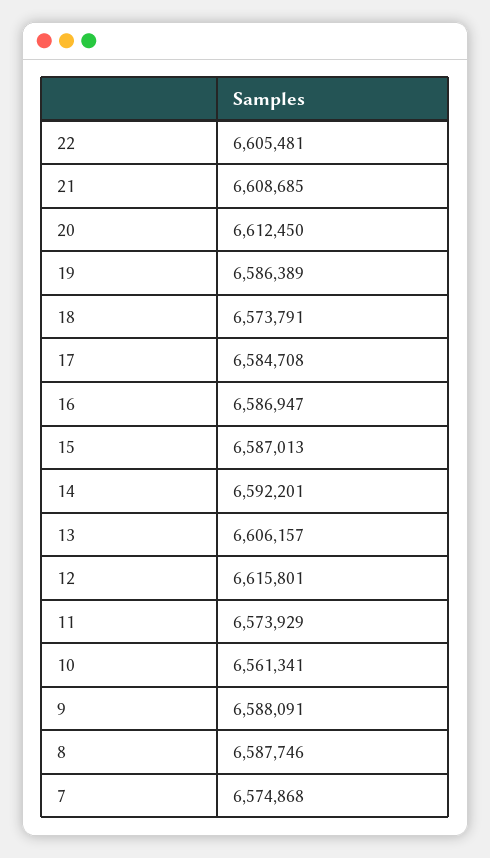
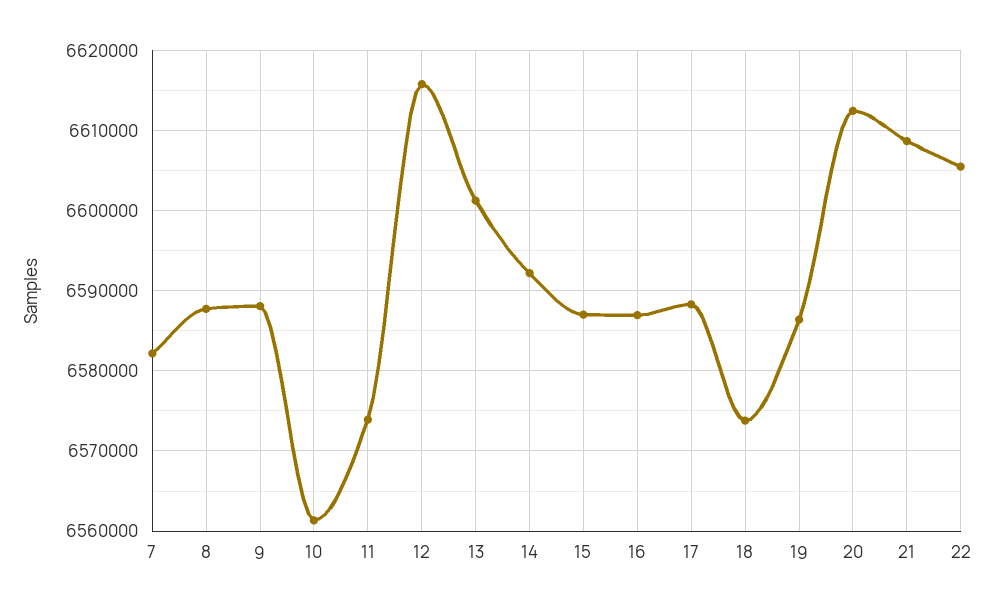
  {
    "22": 6605481,
    "21": 6608685,
    "20": 6612450,
    "19": 6586389,
    "18": 6573791,
-   "17": 6584708,
+   "17": 6588000,
    "16": 6586947,
    "15": 6587013,
    "14": 6592201,
-   "13": 6606157,
+   "13": 6601000,
    "12": 6615801,
    "11": 6573929,
    "10": 6561341,
    "9": 6588091,
    "8": 6587746,
-   "7": 6574868
+   "7": 6582000
  }

